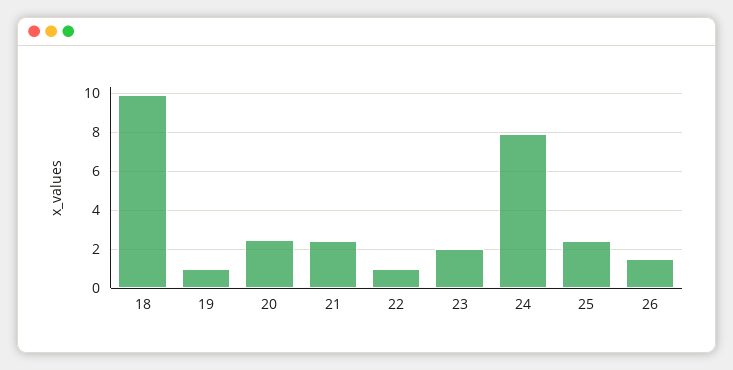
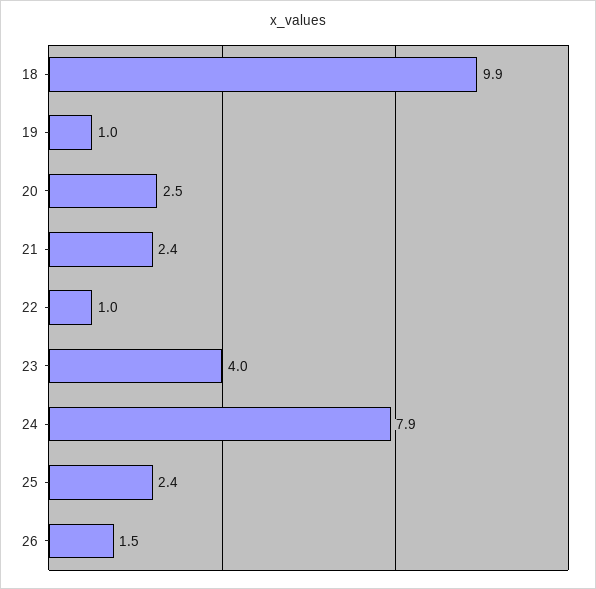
  {
    "18": 9.9,
    "19": 1,
    "20": 2.5,
    "21": 2.4,
    "22": 1,
-   "23": 2,
+   "23": 4,
    "24": 7.9,
    "25": 2.4,
    "26": 1.5
  }

